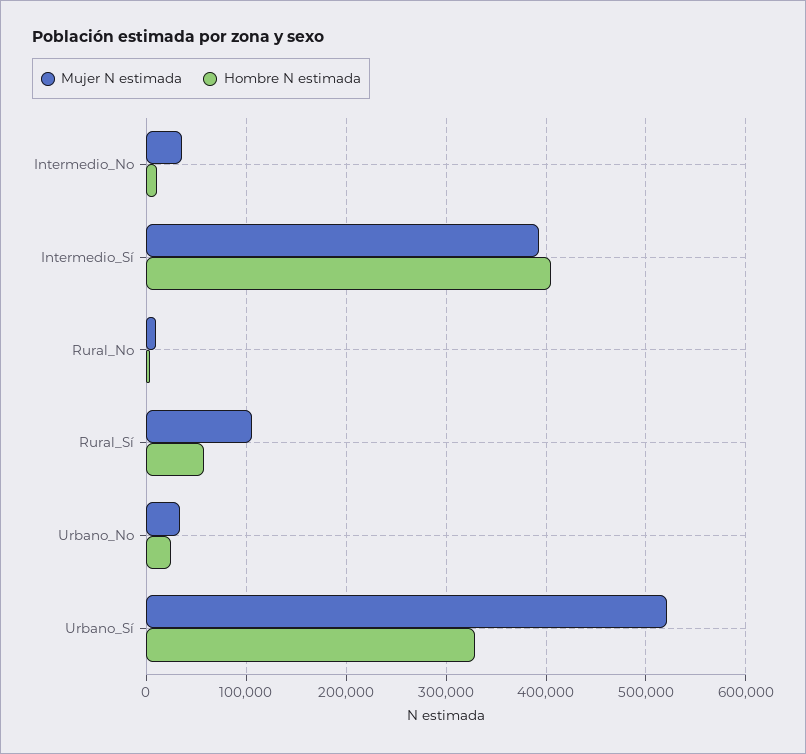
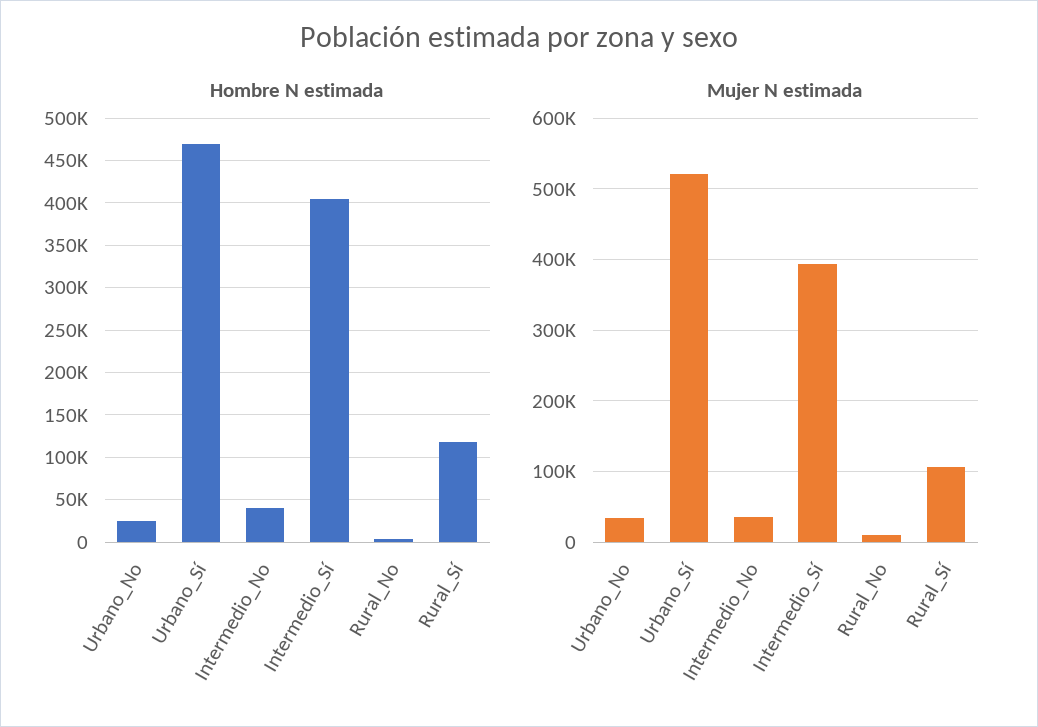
  {
    "Mujer N estimada": {
      "Intermedio_No": 40000,
      "Intermedio_Sí": 390000,
      "Rural_No": 10000,
      "Rural_Sí": 110000,
      "Urbano_No": 30000,
      "Urbano_Sí": 520000
    },
    "Hombre N estimada": {
-     "Intermedio_No": 10000,
+     "Intermedio_No": 40000,
      "Intermedio_Sí": 410000,
      "Rural_No": 0,
-     "Rural_Sí": 60000,
+     "Rural_Sí": 120000,
      "Urbano_No": 30000,
-     "Urbano_Sí": 330000
+     "Urbano_Sí": 470000
    }
  }

